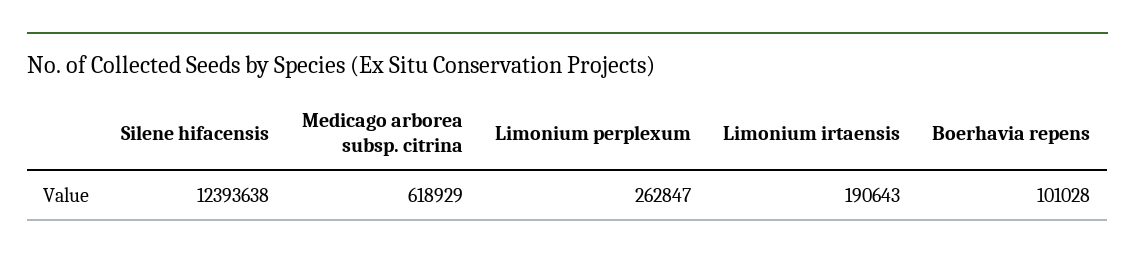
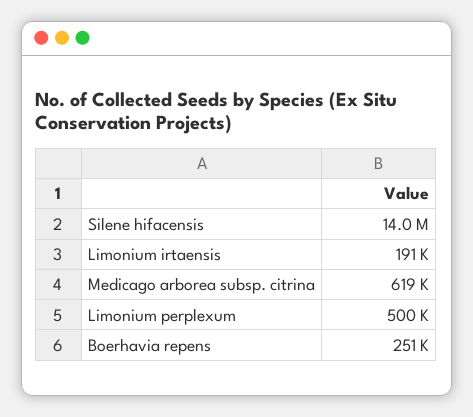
  {
-   "Silene hifacensis": 12393638,
+   "Silene hifacensis": 14000000,
    "Medicago arborea subsp. citrina": 618929,
-   "Limonium perplexum": 262847,
+   "Limonium perplexum": 500000,
    "Limonium irtaensis": 190643,
-   "Boerhavia repens": 101028
+   "Boerhavia repens": 251000
  }

